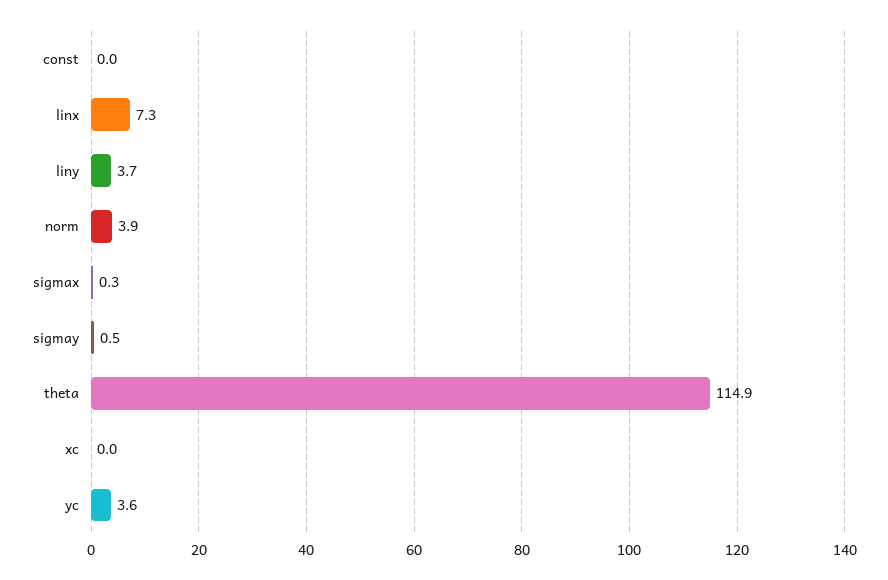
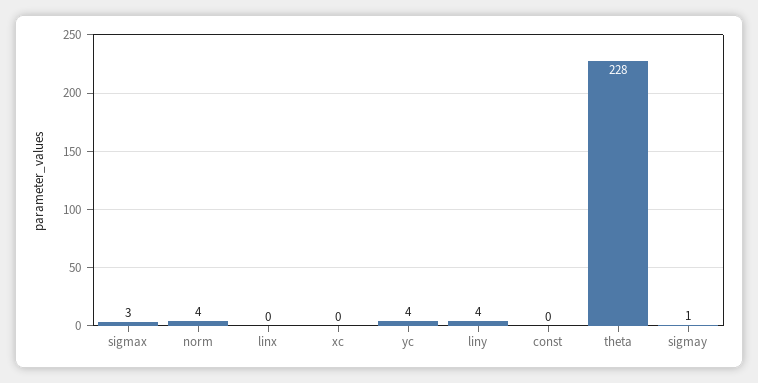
  {
    "const": 0,
-   "linx": 7.3,
+   "linx": 0,
    "liny": 3.7,
    "norm": 3.9,
-   "sigmax": 0.3,
+   "sigmax": 3,
    "sigmay": 0.5,
-   "theta": 114.9,
+   "theta": 228,
    "xc": 0,
    "yc": 3.6
  }

